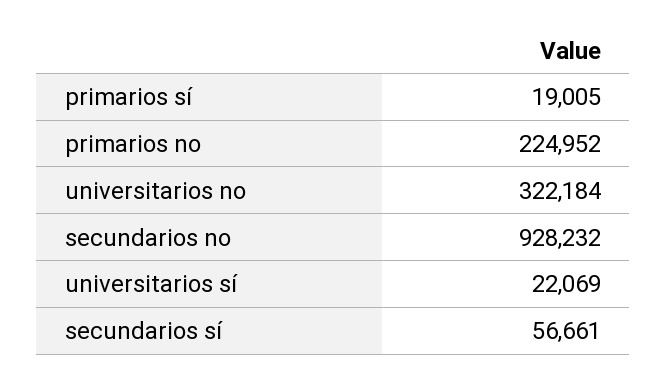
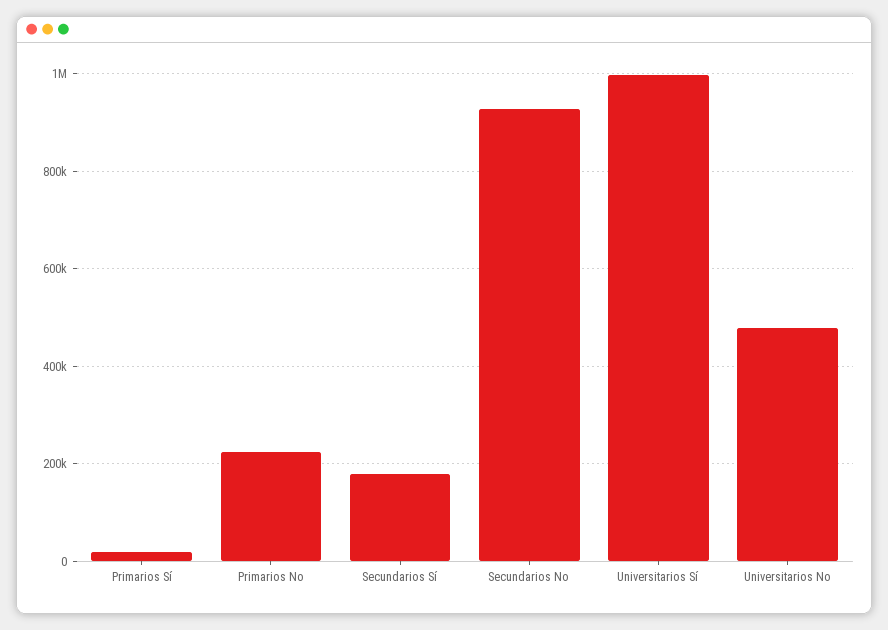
  {
    "primarios sí": 19005,
    "primarios no": 224952,
-   "universitarios no": 322184,
+   "universitarios no": 480000,
    "secundarios no": 928232,
-   "universitarios sí": 22069,
+   "universitarios sí": 1000000,
-   "secundarios sí": 56661
+   "secundarios sí": 180000
  }

